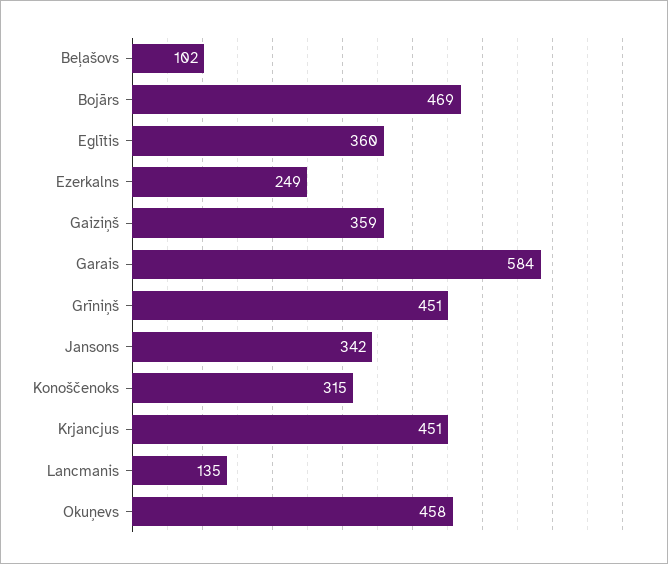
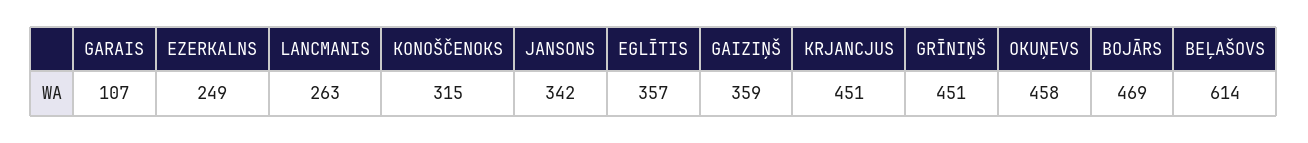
  {
-   "Beļašovs": 102,
+   "Beļašovs": 614,
    "Bojārs": 469,
-   "Eglītis": 360,
+   "Eglītis": 357,
    "Ezerkalns": 249,
    "Gaiziņš": 359,
-   "Garais": 584,
+   "Garais": 107,
    "Grīniņš": 451,
    "Jansons": 342,
    "Konoščenoks": 315,
    "Krjancjus": 451,
-   "Lancmanis": 135,
+   "Lancmanis": 263,
    "Okuņevs": 458
  }

